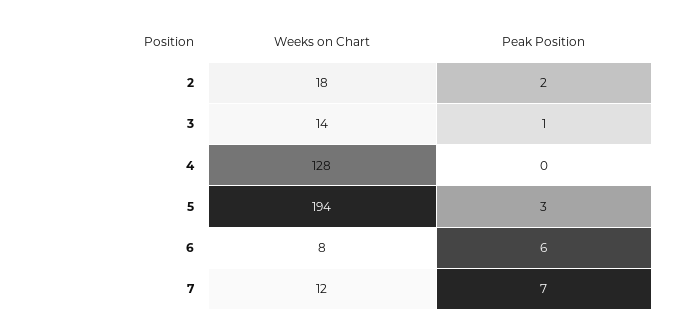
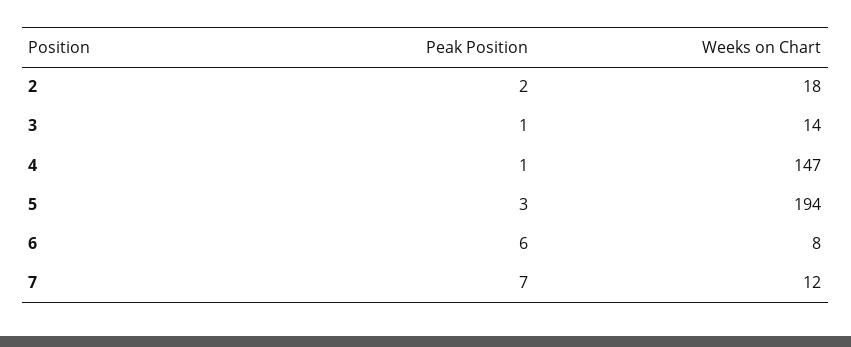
  {
    "Weeks on Chart": {
      "2": 18,
      "3": 14,
-     "4": 128,
+     "4": 147,
      "5": 194,
      "6": 8,
      "7": 12
    },
    "Peak Position": {
      "2": 2,
      "3": 1,
-     "4": 0,
+     "4": 1,
      "5": 3,
      "6": 6,
      "7": 7
    }
  }

